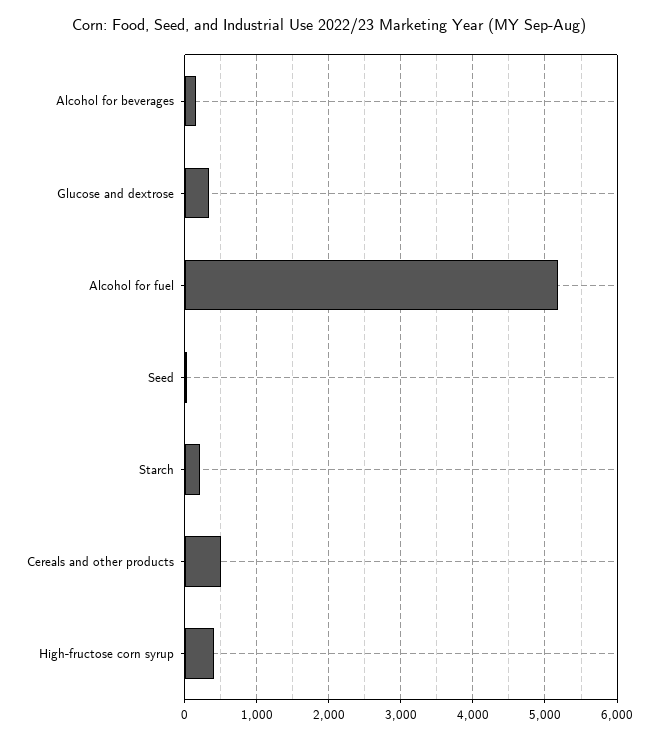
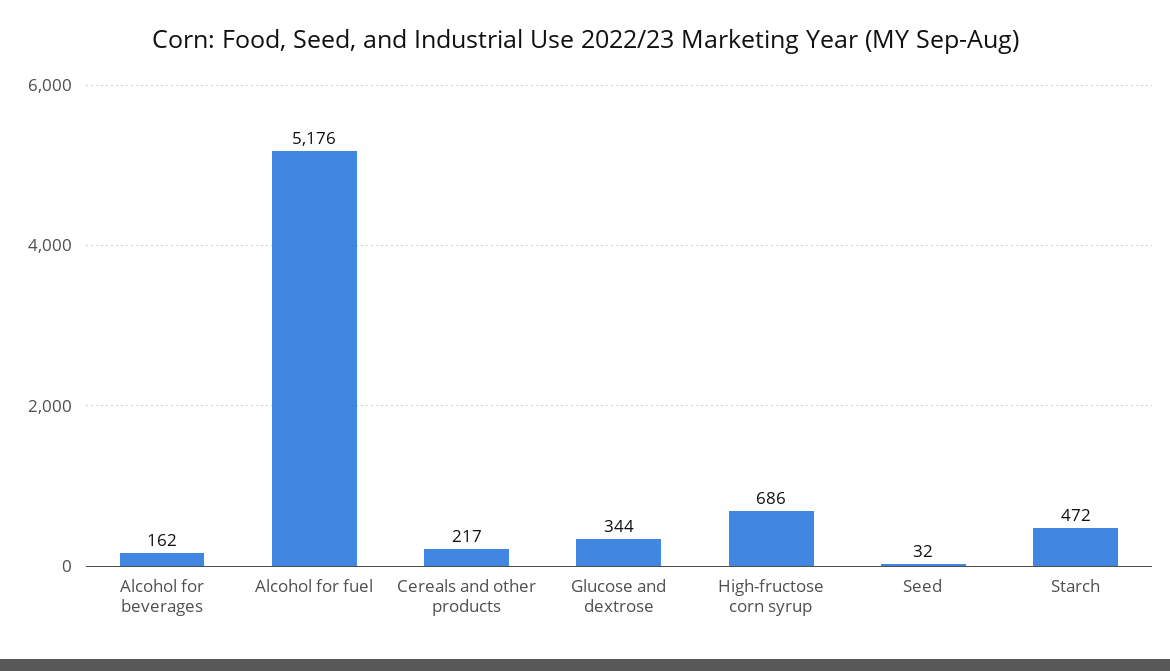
  {
    "Alcohol for beverages": 162,
    "Glucose and dextrose": 344,
    "Alcohol for fuel": 5176,
    "Seed": 32,
-   "Starch": 200,
+   "Starch": 472,
-   "Cereals and other products": 500,
+   "Cereals and other products": 217,
-   "High-fructose corn syrup": 400
+   "High-fructose corn syrup": 686
  }

